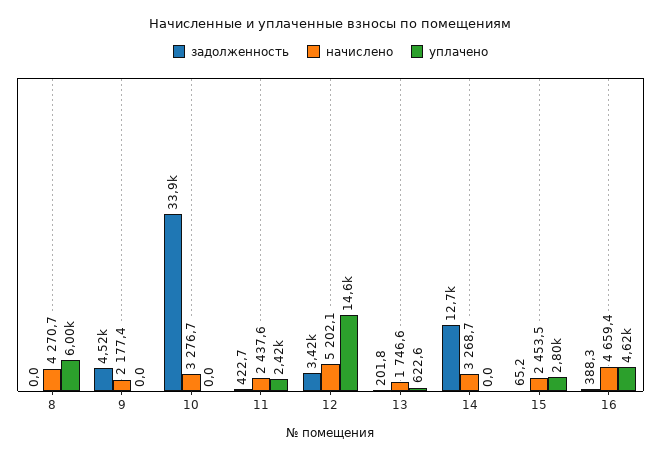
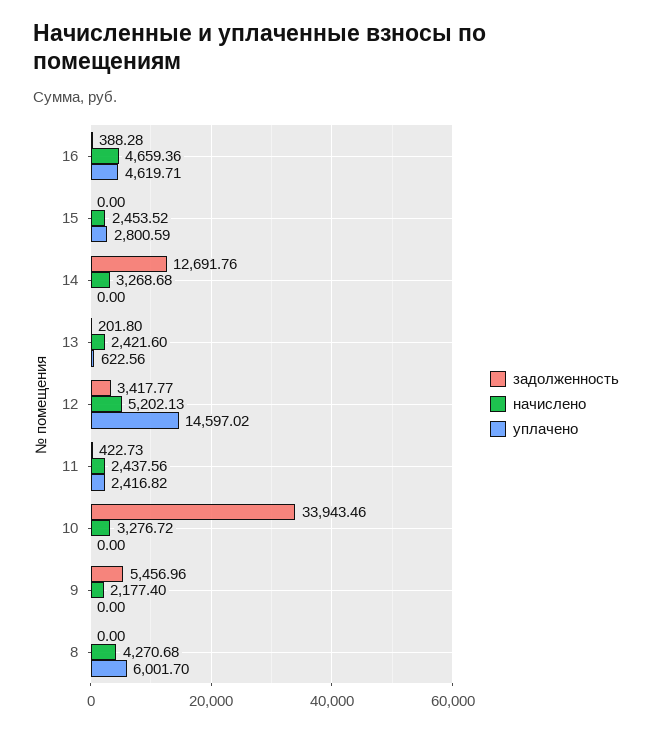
  {
    "задолженность": {
      "8": 0,
-     "9": 4520,
+     "9": 5456.96,
      "10": 33943.46,
      "11": 422.73,
      "12": 3417.77,
      "13": 201.8,
      "14": 12691.76,
-     "15": 65.2,
+     "15": 0,
      "16": 388.28
    },
    "начислено": {
      "8": 4270.68,
      "9": 2177.4,
      "10": 3276.72,
      "11": 2437.56,
      "12": 5202.13,
-     "13": 1746.6,
+     "13": 2421.6,
      "14": 3268.68,
      "15": 2453.52,
      "16": 4659.36
    },
    "уплачено": {
      "8": 6001.7,
      "9": 0,
      "10": 0,
      "11": 2416.82,
      "12": 14597.02,
      "13": 622.56,
      "14": 0,
      "15": 2800.59,
      "16": 4619.71
    }
  }

